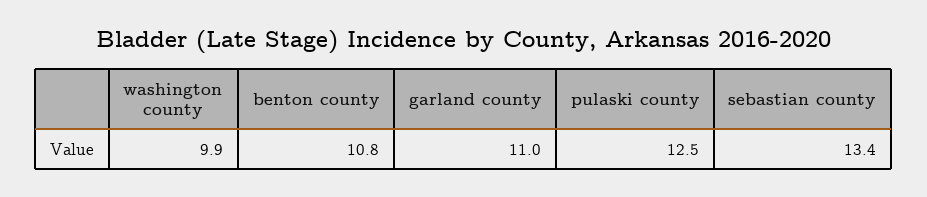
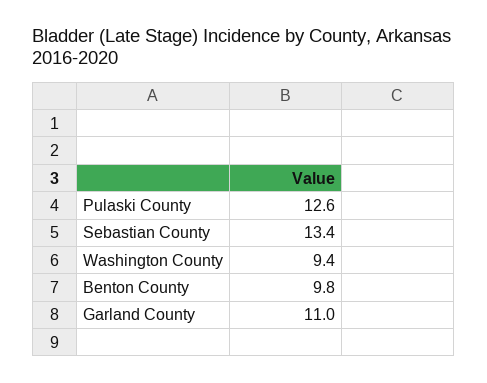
  {
-   "washington county": 9.9,
+   "washington county": 9.4,
-   "benton county": 10.8,
+   "benton county": 9.8,
    "garland county": 11,
-   "pulaski county": 12.5,
+   "pulaski county": 12.6,
    "sebastian county": 13.4
  }

